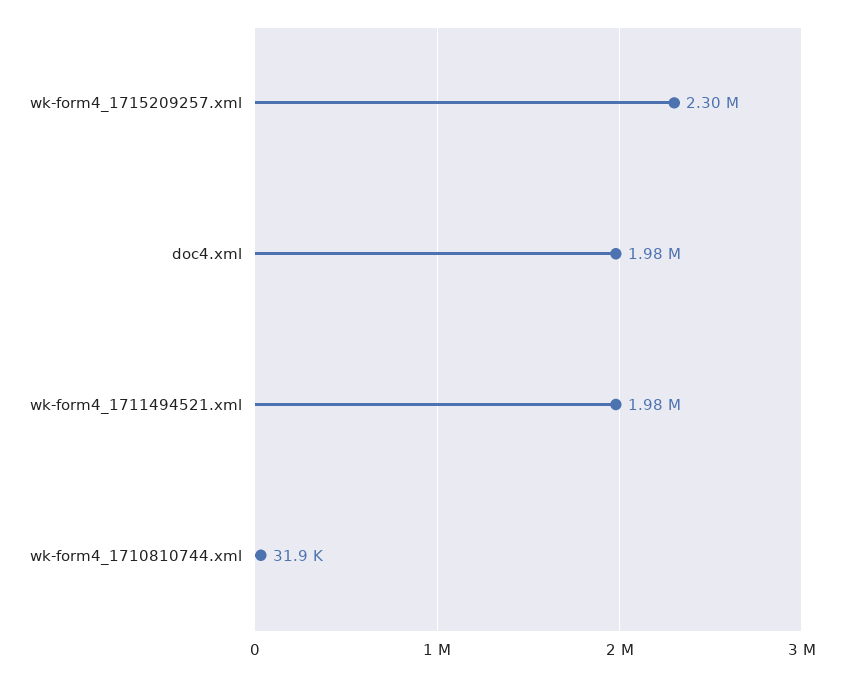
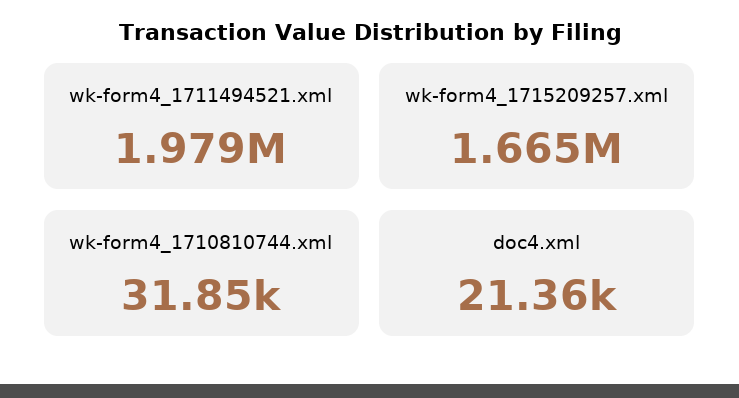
  {
-   "wk-form4_1715209257.xml": 2300000,
+   "wk-form4_1715209257.xml": 1665000,
-   "doc4.xml": 1980000,
+   "doc4.xml": 21360,
    "wk-form4_1711494521.xml": 1979000,
    "wk-form4_1710810744.xml": 31850
  }

